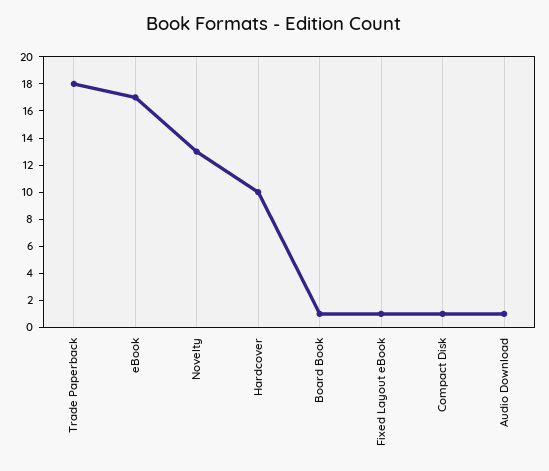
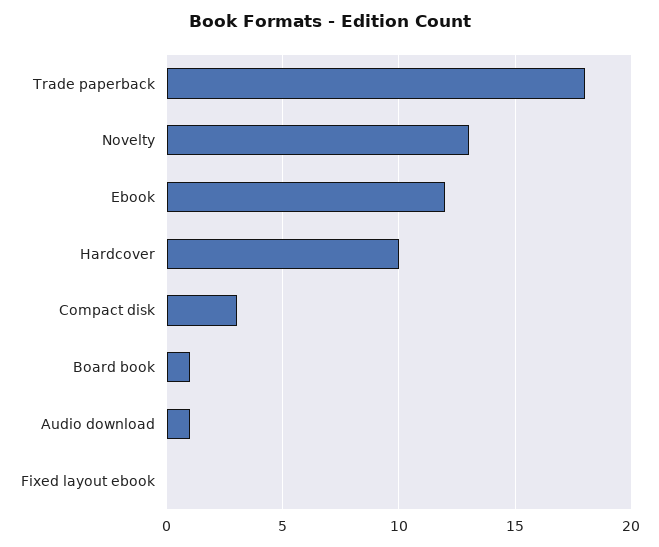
  {
    "Trade Paperback": 18,
-   "eBook": 17,
+   "eBook": 12,
    "Novelty": 13,
    "Hardcover": 10,
    "Board Book": 1,
-   "Fixed Layout eBook": 1,
+   "Fixed Layout eBook": 0,
-   "Compact Disk": 1,
+   "Compact Disk": 3,
    "Audio Download": 1
  }

